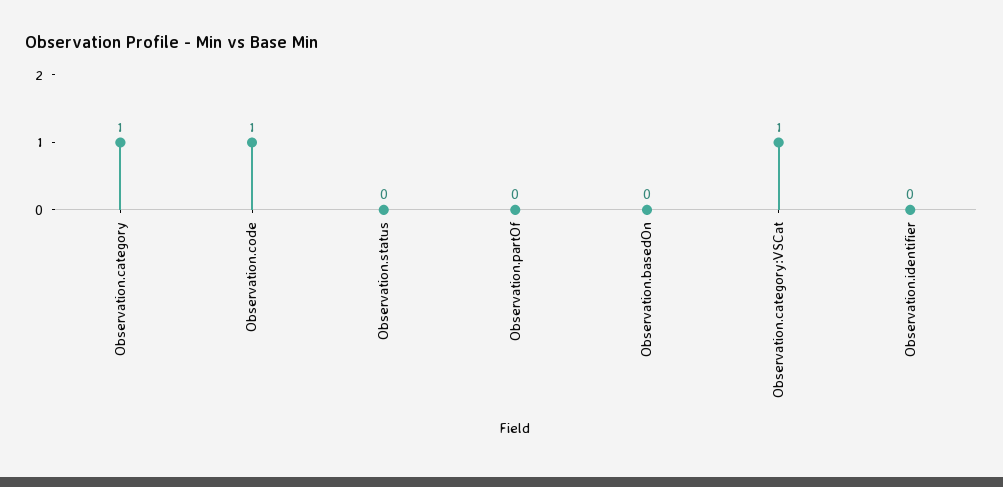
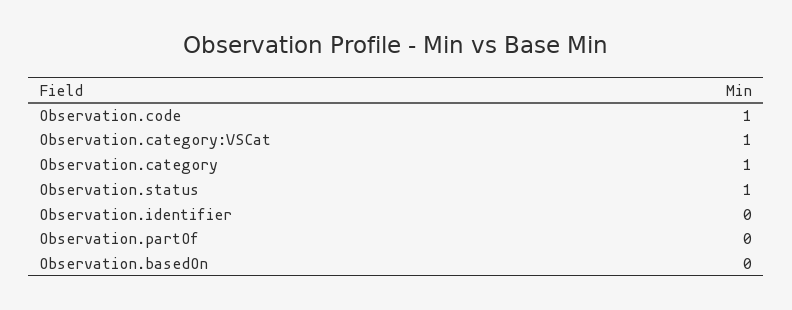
  {
    "Observation.category": 1,
    "Observation.code": 1,
-   "Observation.status": 0,
+   "Observation.status": 1,
    "Observation.partOf": 0,
    "Observation.basedOn": 0,
    "Observation.category:VSCat": 1,
    "Observation.identifier": 0
  }

